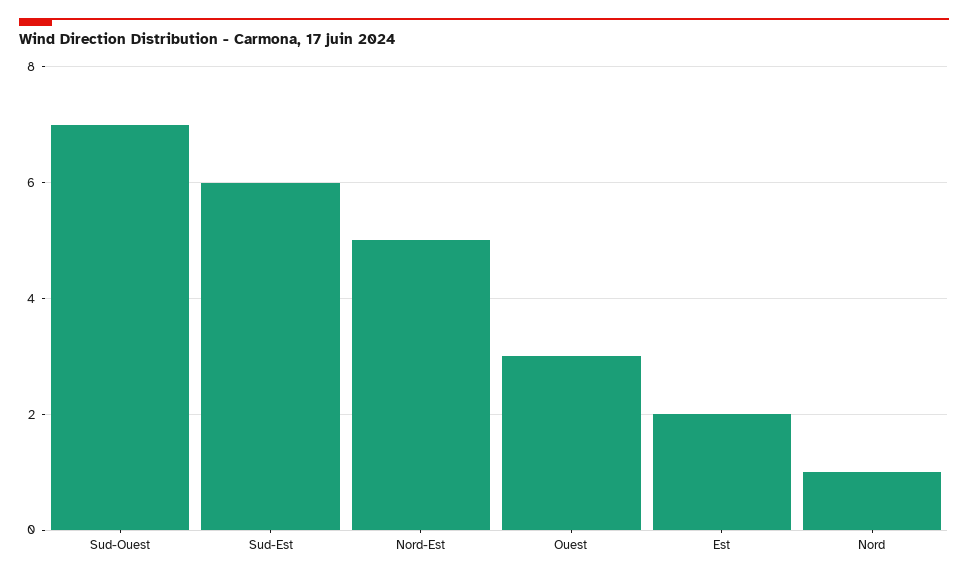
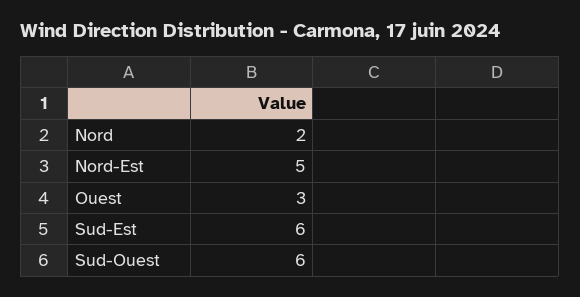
  {
-   "Sud-Ouest": 7,
+   "Sud-Ouest": 6,
    "Sud-Est": 6,
    "Nord-Est": 5,
    "Ouest": 3,
-   "Est": 2,
-   "Nord": 1
+   "Nord": 2
  }

